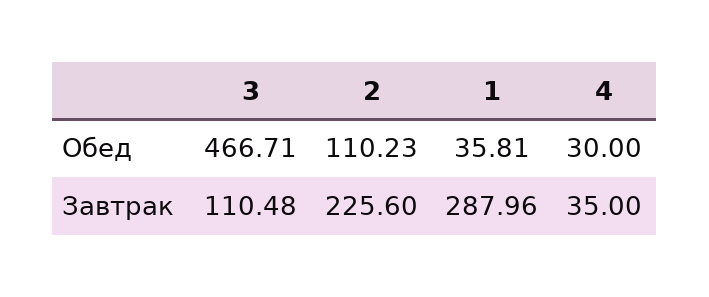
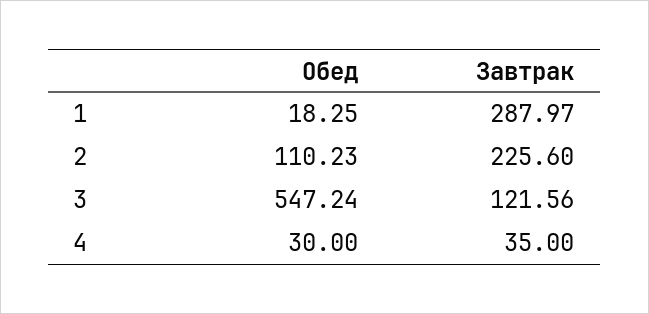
  {
    "3": {
-     "Обед": 466.71,
+     "Обед": 547.24,
-     "Завтрак": 110.48
+     "Завтрак": 121.56
    },
    "2": {
      "Обед": 110.23,
      "Завтрак": 225.6
    },
    "1": {
-     "Обед": 35.81,
+     "Обед": 18.25,
-     "Завтрак": 287.96
+     "Завтрак": 287.97
    },
    "4": {
      "Обед": 30,
      "Завтрак": 35
    }
  }

